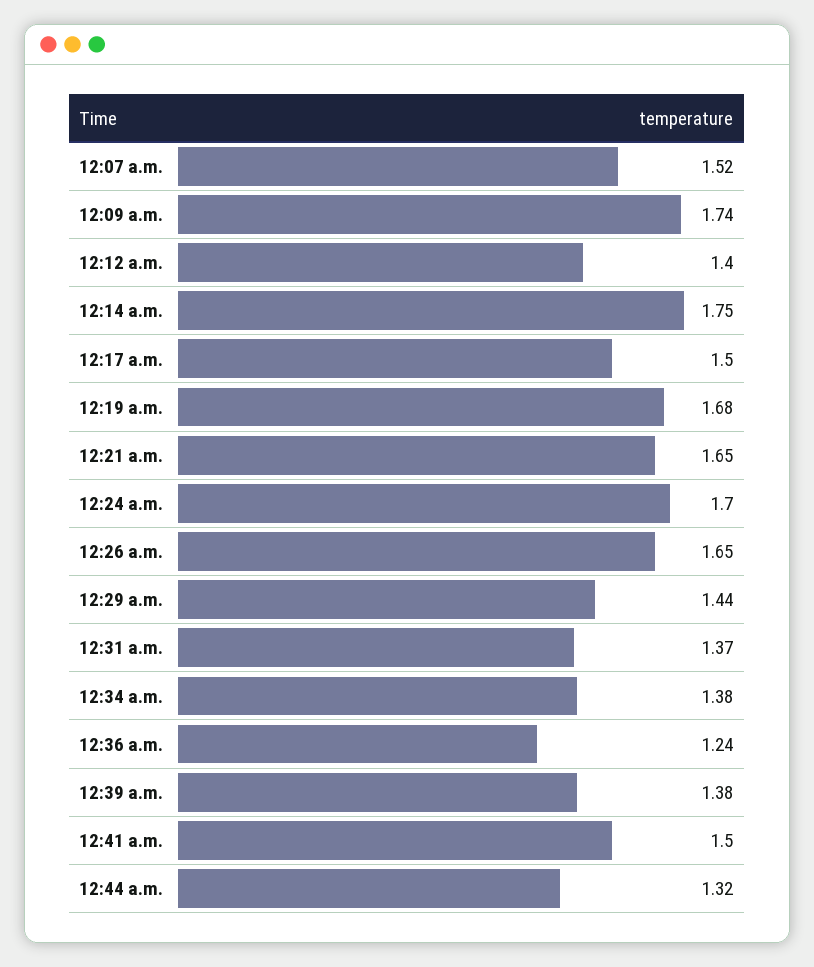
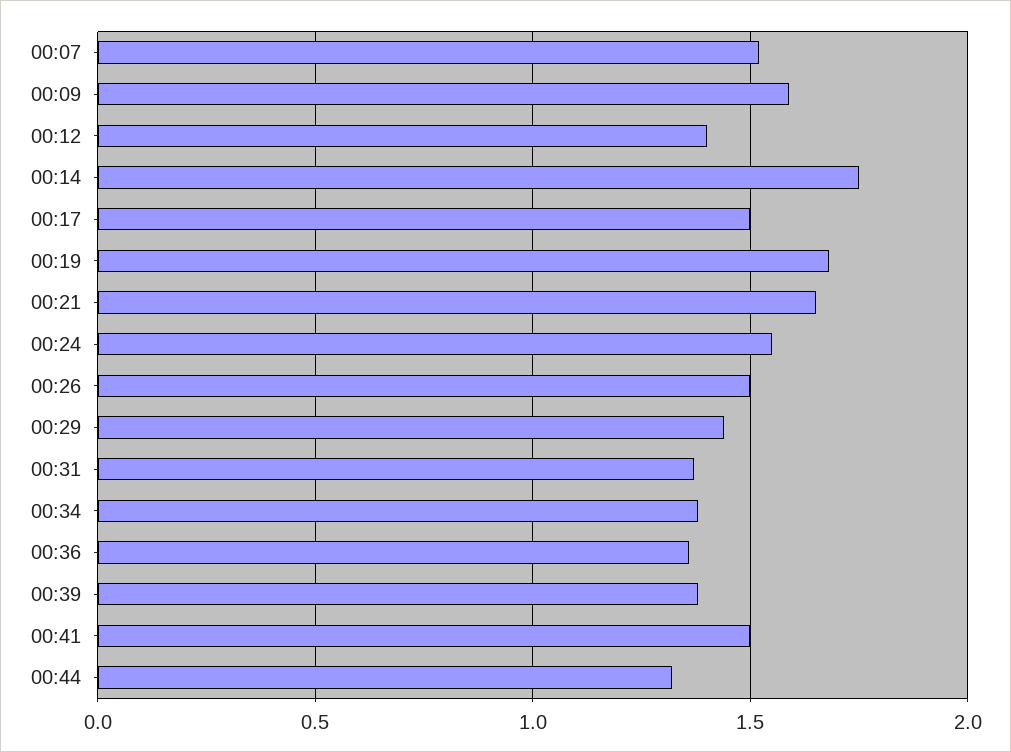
  {
    "12:07 a.m.": 1.52,
-   "12:09 a.m.": 1.74,
+   "12:09 a.m.": 1.6,
    "12:12 a.m.": 1.4,
    "12:14 a.m.": 1.75,
    "12:17 a.m.": 1.5,
    "12:19 a.m.": 1.68,
    "12:21 a.m.": 1.65,
-   "12:24 a.m.": 1.7,
+   "12:24 a.m.": 1.55,
-   "12:26 a.m.": 1.65,
+   "12:26 a.m.": 1.5,
    "12:29 a.m.": 1.44,
    "12:31 a.m.": 1.37,
    "12:34 a.m.": 1.38,
-   "12:36 a.m.": 1.24,
+   "12:36 a.m.": 1.35,
    "12:39 a.m.": 1.38,
    "12:41 a.m.": 1.5,
    "12:44 a.m.": 1.32
  }

